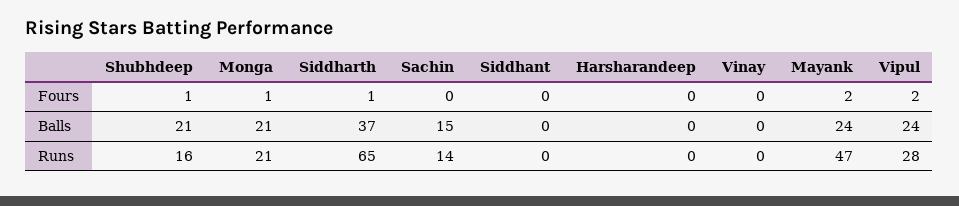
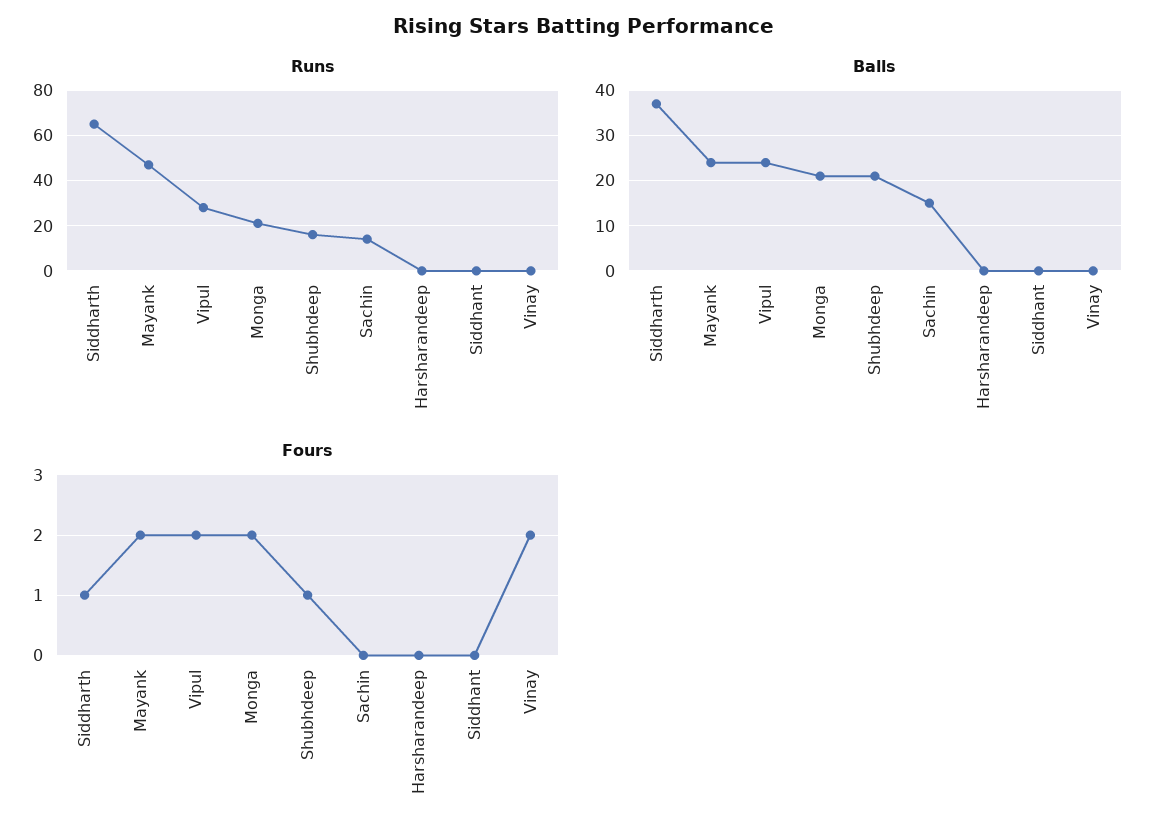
  {
    "Fours": {
      "Shubhdeep": 1,
-     "Monga": 1,
+     "Monga": 2,
      "Siddharth": 1,
      "Sachin": 0,
      "Siddhant": 0,
      "Harsharandeep": 0,
-     "Vinay": 0,
+     "Vinay": 2,
      "Mayank": 2,
      "Vipul": 2
    },
    "Balls": {
      "Shubhdeep": 21,
      "Monga": 21,
      "Siddharth": 37,
      "Sachin": 15,
      "Siddhant": 0,
      "Harsharandeep": 0,
      "Vinay": 0,
      "Mayank": 24,
      "Vipul": 24
    },
    "Runs": {
      "Shubhdeep": 16,
      "Monga": 21,
      "Siddharth": 65,
      "Sachin": 14,
      "Siddhant": 0,
      "Harsharandeep": 0,
      "Vinay": 0,
      "Mayank": 47,
      "Vipul": 28
    }
  }

